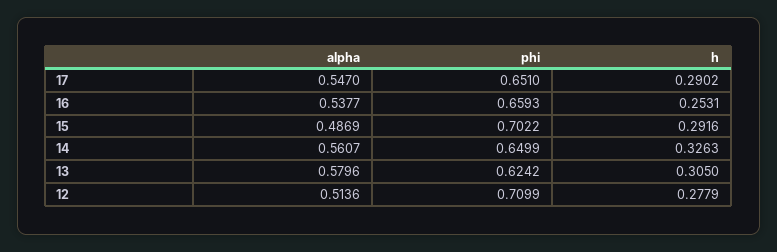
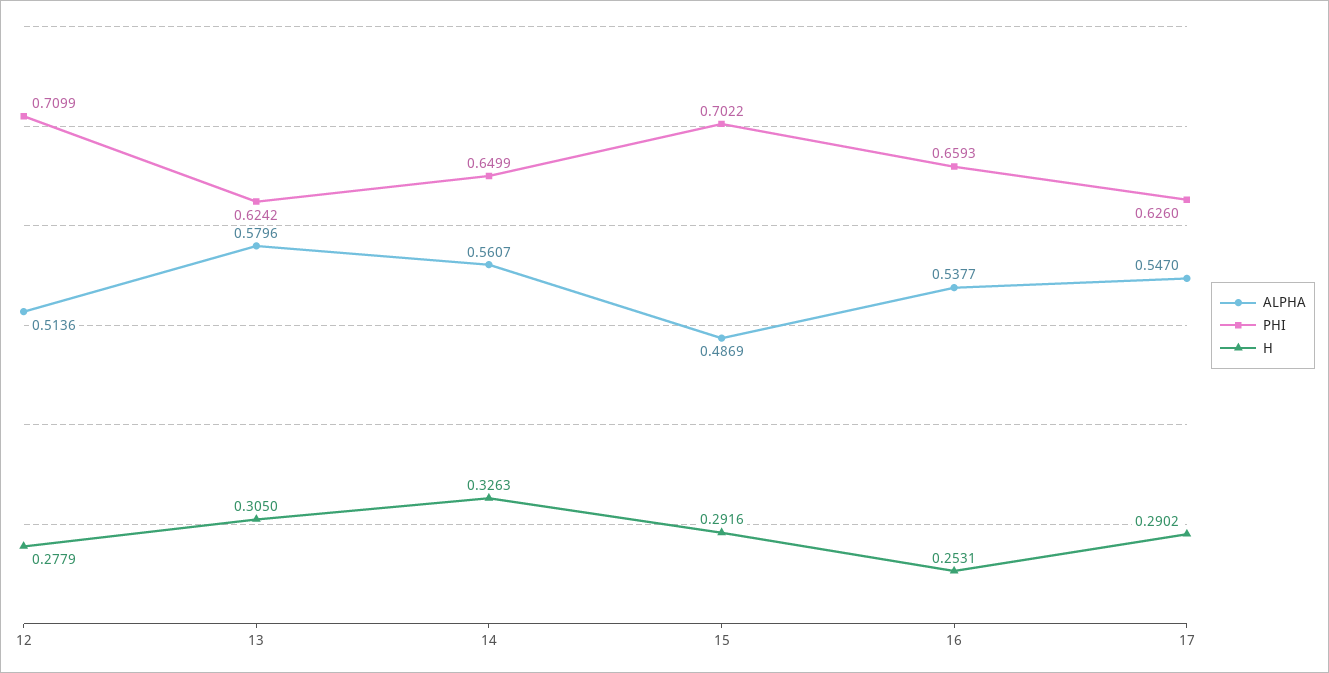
  {
    "alpha": {
      "17": 0.547,
      "16": 0.5377,
      "15": 0.4869,
      "14": 0.5607,
      "13": 0.5796,
      "12": 0.5136
    },
    "phi": {
-     "17": 0.651,
+     "17": 0.626,
      "16": 0.6593,
      "15": 0.7022,
      "14": 0.6499,
      "13": 0.6242,
      "12": 0.7099
    },
    "h": {
      "17": 0.2902,
      "16": 0.2531,
      "15": 0.2916,
      "14": 0.3263,
      "13": 0.305,
      "12": 0.2779
    }
  }

